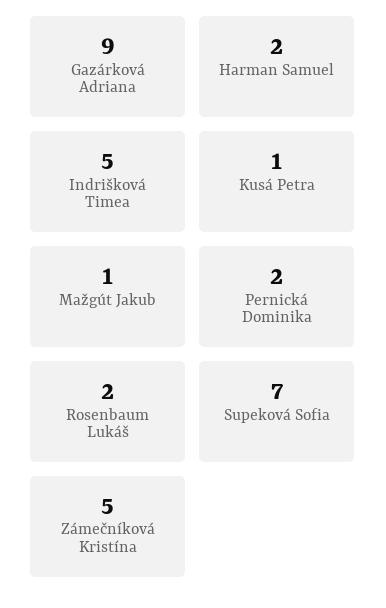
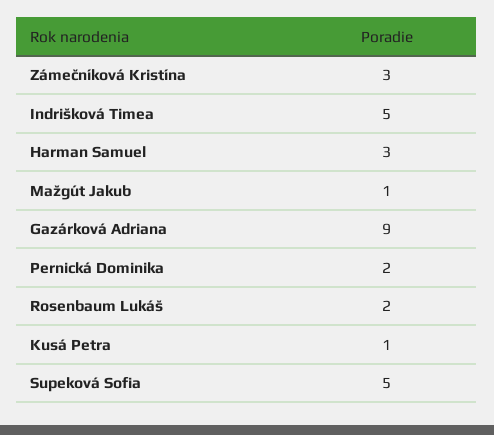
  {
    "Gazárková Adriana": 9,
-   "Harman Samuel": 2,
+   "Harman Samuel": 3,
    "Indrišková Timea": 5,
    "Kusá Petra": 1,
    "Mažgút Jakub": 1,
    "Pernická Dominika": 2,
    "Rosenbaum Lukáš": 2,
-   "Supeková Sofia": 7,
+   "Supeková Sofia": 5,
-   "Zámečníková Kristína": 5
+   "Zámečníková Kristína": 3
  }

